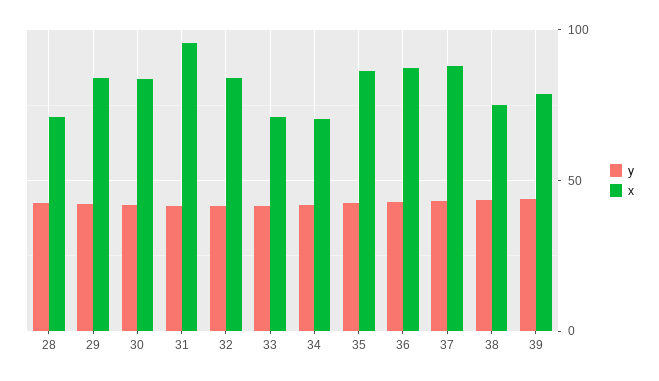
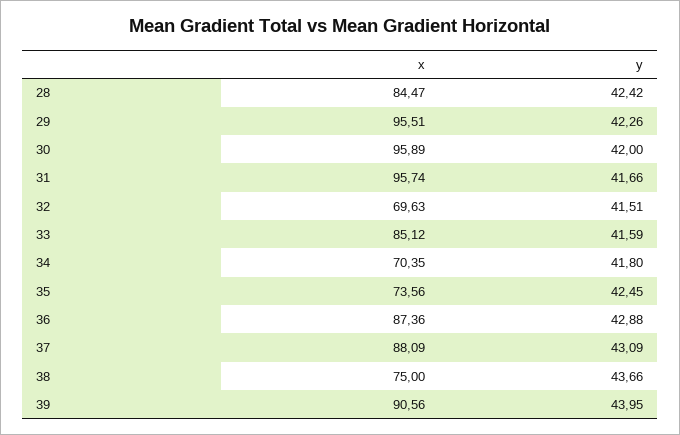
  {
    "y": {
      "28": 42.42,
      "29": 42.26,
      "30": 42,
      "31": 41.66,
      "32": 41.51,
      "33": 41.59,
      "34": 41.8,
      "35": 42.45,
      "36": 42.88,
      "37": 43.09,
      "38": 43.66,
      "39": 43.95
    },
    "x": {
-     "28": 70,
+     "28": 84.47,
-     "29": 85,
+     "29": 95.51,
-     "30": 85,
+     "30": 95.89,
      "31": 95.74,
-     "32": 85,
+     "32": 69.63,
-     "33": 70,
+     "33": 85.12,
      "34": 70.35,
-     "35": 85,
+     "35": 73.56,
      "36": 87.36,
      "37": 88.09,
      "38": 75,
-     "39": 80
+     "39": 90.56
    }
  }

